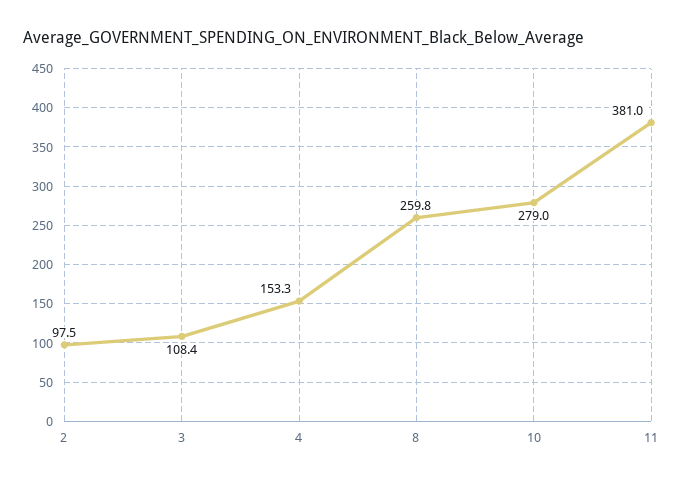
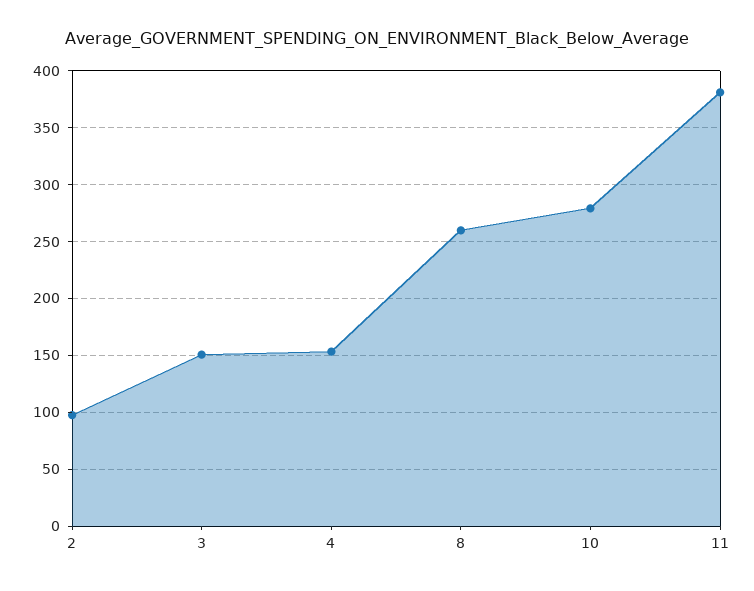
  {
    "2": 97.5,
-   "3": 108.4,
+   "3": 150,
    "4": 153.3,
    "8": 259.8,
    "10": 279,
    "11": 381
  }

